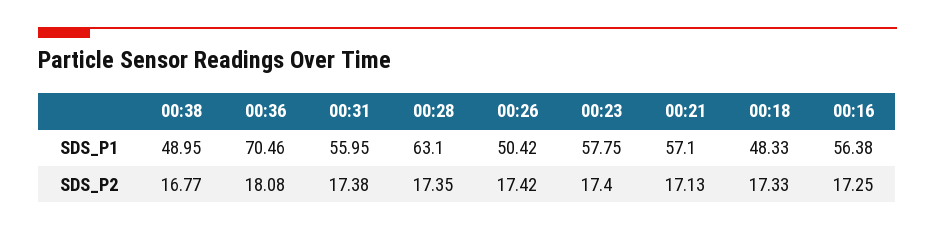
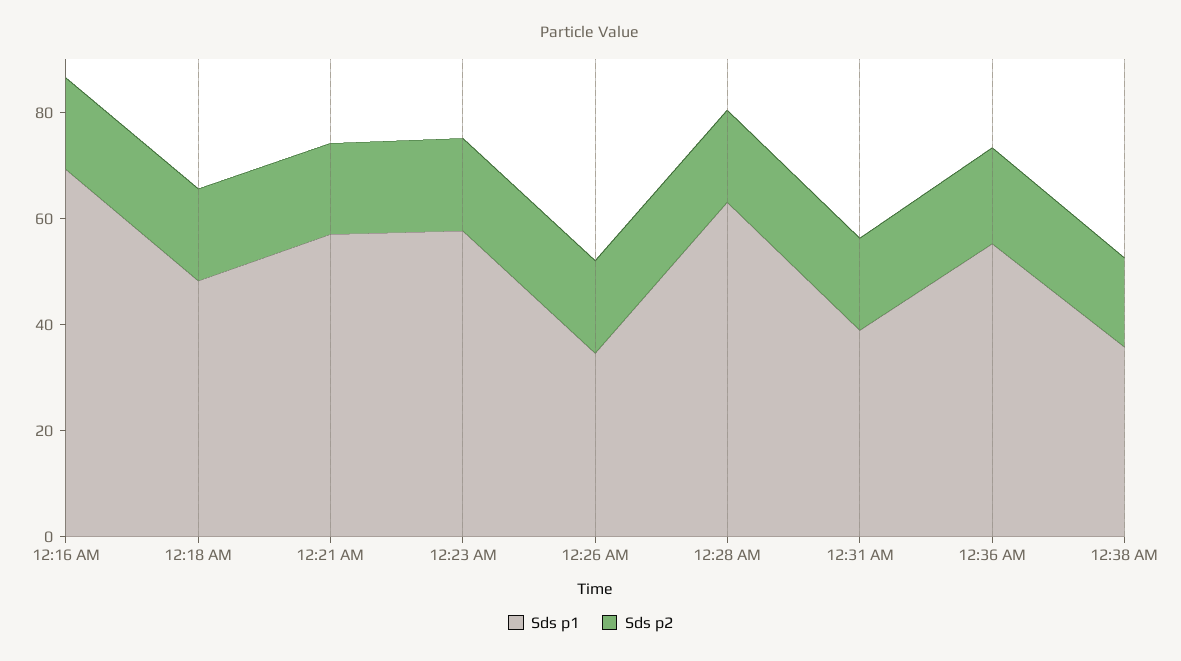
  {
    "SDS_P1": {
-     "00:38": 48.95,
+     "00:38": 35,
-     "00:36": 70.46,
+     "00:36": 55,
-     "00:31": 55.95,
+     "00:31": 40,
      "00:28": 63.1,
-     "00:26": 50.42,
+     "00:26": 35,
      "00:23": 57.75,
      "00:21": 57.1,
      "00:18": 48.33,
-     "00:16": 56.38
+     "00:16": 70
    },
    "SDS_P2": {
      "00:38": 16.77,
      "00:36": 18.08,
      "00:31": 17.38,
      "00:28": 17.35,
      "00:26": 17.42,
      "00:23": 17.4,
      "00:21": 17.13,
      "00:18": 17.33,
      "00:16": 17.25
    }
  }

